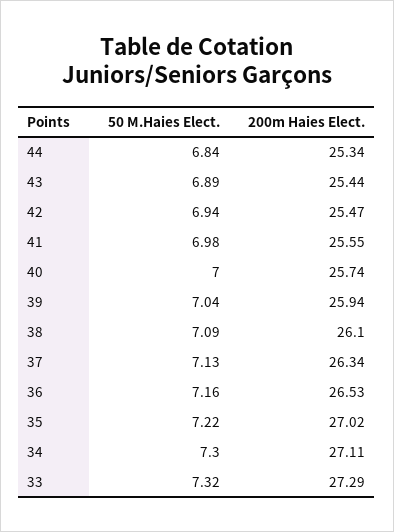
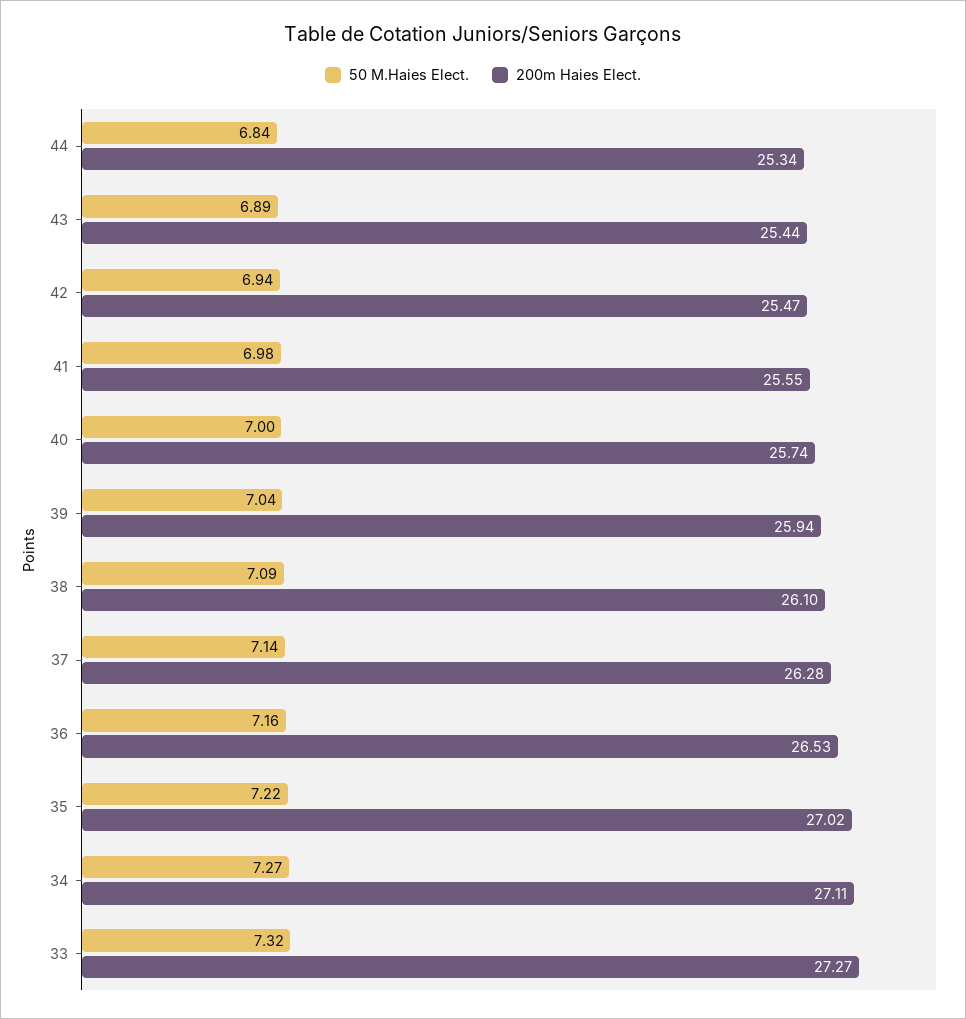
  {
    "50 M.Haies Elect.": {
      "44": 6.84,
      "43": 6.89,
      "42": 6.94,
      "41": 6.98,
      "40": 7,
      "39": 7.04,
      "38": 7.09,
-     "37": 7.13,
+     "37": 7.14,
      "36": 7.16,
      "35": 7.22,
-     "34": 7.3,
+     "34": 7.27,
      "33": 7.32
    },
    "200m Haies Elect.": {
      "44": 25.34,
      "43": 25.44,
      "42": 25.47,
      "41": 25.55,
      "40": 25.74,
      "39": 25.94,
      "38": 26.1,
-     "37": 26.34,
+     "37": 26.28,
      "36": 26.53,
      "35": 27.02,
      "34": 27.11,
-     "33": 27.29
+     "33": 27.27
    }
  }

